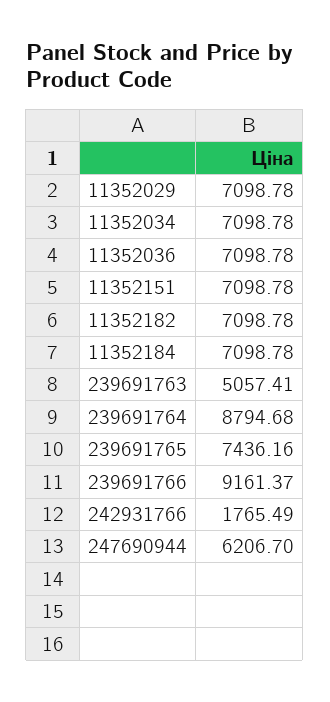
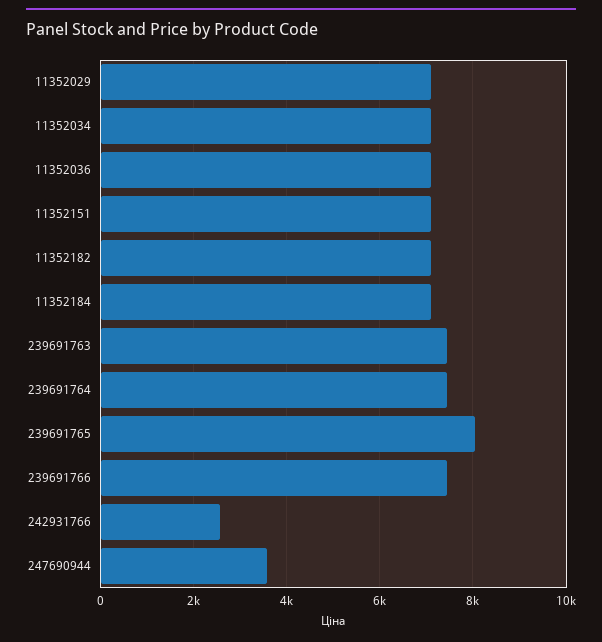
  {
    "11352029": 7098.78,
    "11352034": 7098.78,
    "11352036": 7098.78,
    "11352151": 7098.78,
    "11352182": 7098.78,
    "11352184": 7098.78,
-   "239691763": 5057.41,
+   "239691763": 7400,
-   "239691764": 8794.68,
+   "239691764": 7400,
-   "239691765": 7436.16,
+   "239691765": 8000,
-   "239691766": 9161.37,
+   "239691766": 7400,
-   "242931766": 1765.49,
+   "242931766": 2600,
-   "247690944": 6206.7
+   "247690944": 3600
  }

